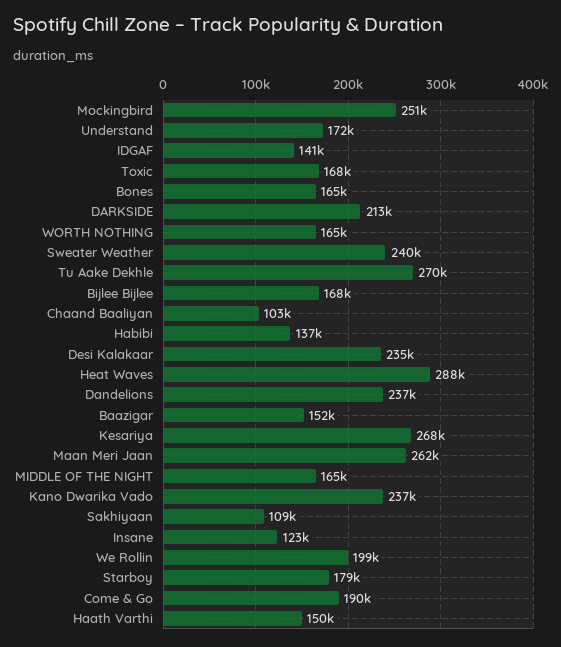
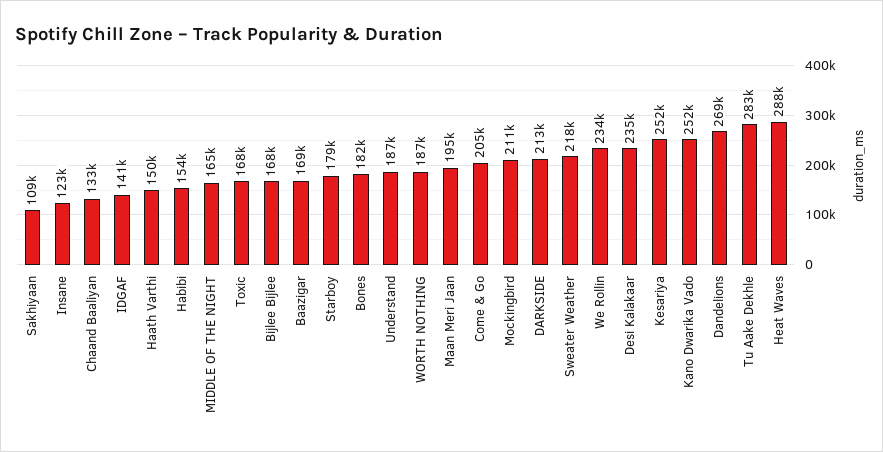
  {
-   "Mockingbird": 251000,
+   "Mockingbird": 211000,
-   "Understand": 172000,
+   "Understand": 187000,
    "IDGAF": 141000,
    "Toxic": 168000,
-   "Bones": 165000,
+   "Bones": 182000,
    "DARKSIDE": 213000,
-   "WORTH NOTHING": 165000,
+   "WORTH NOTHING": 187000,
-   "Sweater Weather": 240000,
+   "Sweater Weather": 218000,
-   "Tu Aake Dekhle": 270000,
+   "Tu Aake Dekhle": 283000,
    "Bijlee Bijlee": 168000,
-   "Chaand Baaliyan": 103000,
+   "Chaand Baaliyan": 133000,
-   "Habibi": 137000,
+   "Habibi": 154000,
    "Desi Kalakaar": 235000,
    "Heat Waves": 288000,
-   "Dandelions": 237000,
+   "Dandelions": 269000,
-   "Baazigar": 152000,
+   "Baazigar": 169000,
-   "Kesariya": 268000,
+   "Kesariya": 252000,
-   "Maan Meri Jaan": 262000,
+   "Maan Meri Jaan": 195000,
    "MIDDLE OF THE NIGHT": 165000,
-   "Kano Dwarika Vado": 237000,
+   "Kano Dwarika Vado": 252000,
    "Sakhiyaan": 109000,
    "Insane": 123000,
-   "We Rollin": 199000,
+   "We Rollin": 234000,
    "Starboy": 179000,
-   "Come & Go": 190000,
+   "Come & Go": 205000,
    "Haath Varthi": 150000
  }

